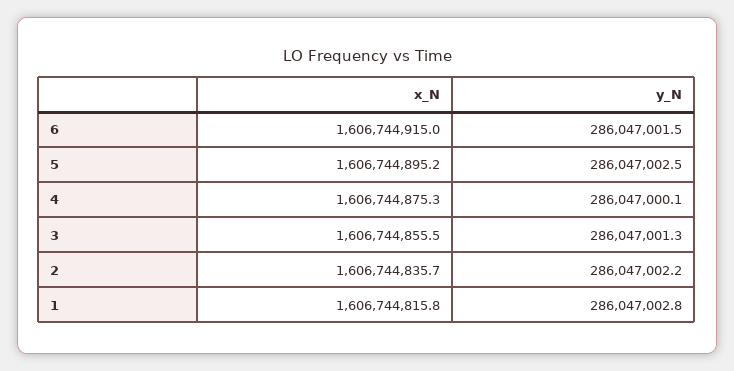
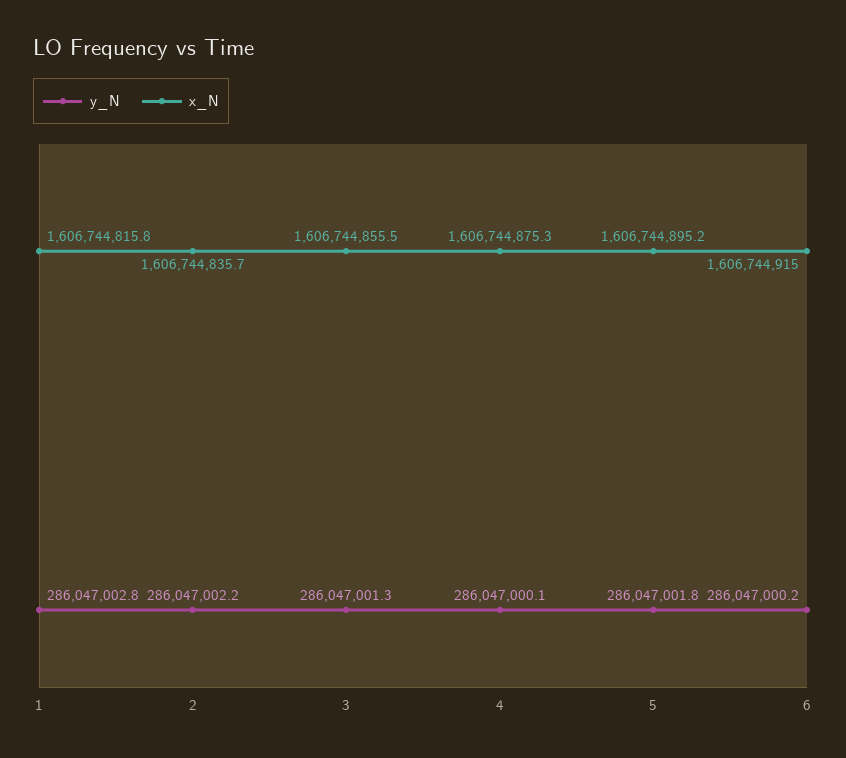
  {
    "x_N": {
      "6": 1606744915,
      "5": 1606744895.2,
      "4": 1606744875.3,
      "3": 1606744855.5,
      "2": 1606744835.7,
      "1": 1606744815.8
    },
    "y_N": {
-     "6": 286047001.5,
+     "6": 286047000.2,
-     "5": 286047002.5,
+     "5": 286047001.8,
      "4": 286047000.1,
      "3": 286047001.3,
      "2": 286047002.2,
      "1": 286047002.8
    }
  }

